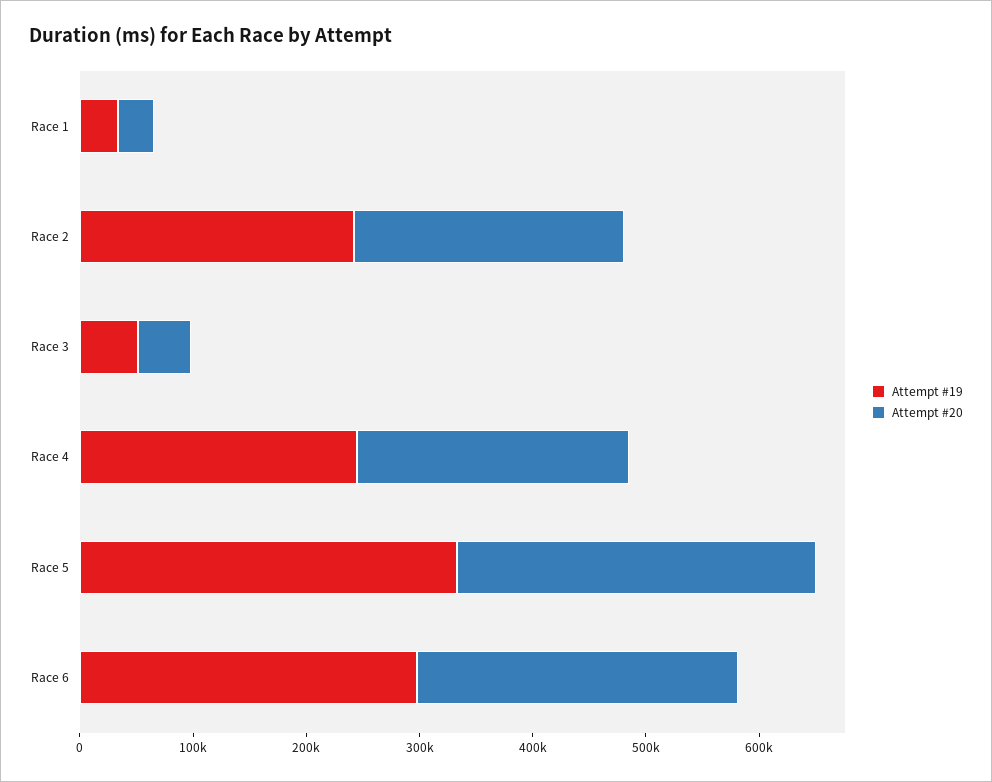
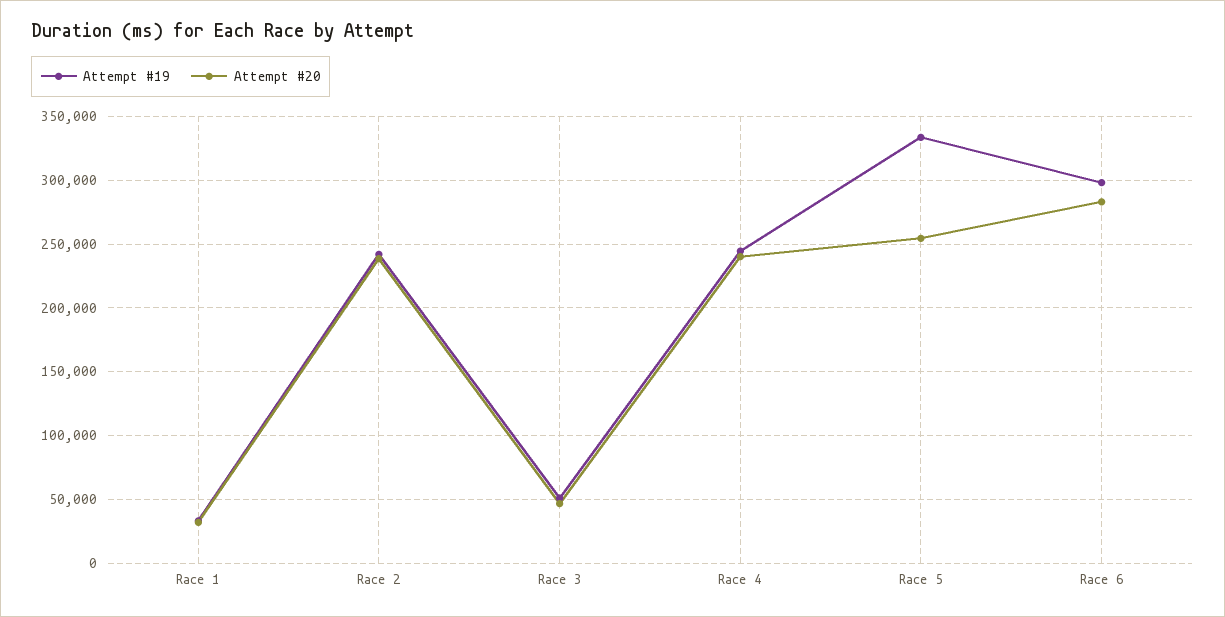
  {
    "Attempt #19": {
      "Race 1": 35000,
      "Race 2": 240000,
      "Race 3": 50000,
      "Race 4": 245000,
      "Race 5": 335000,
      "Race 6": 300000
    },
    "Attempt #20": {
      "Race 1": 30000,
      "Race 2": 240000,
      "Race 3": 45000,
      "Race 4": 240000,
-     "Race 5": 320000,
+     "Race 5": 255000,
      "Race 6": 285000
    }
  }

